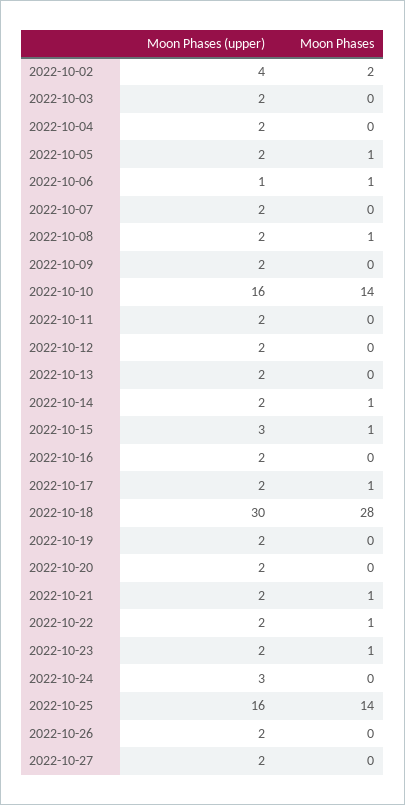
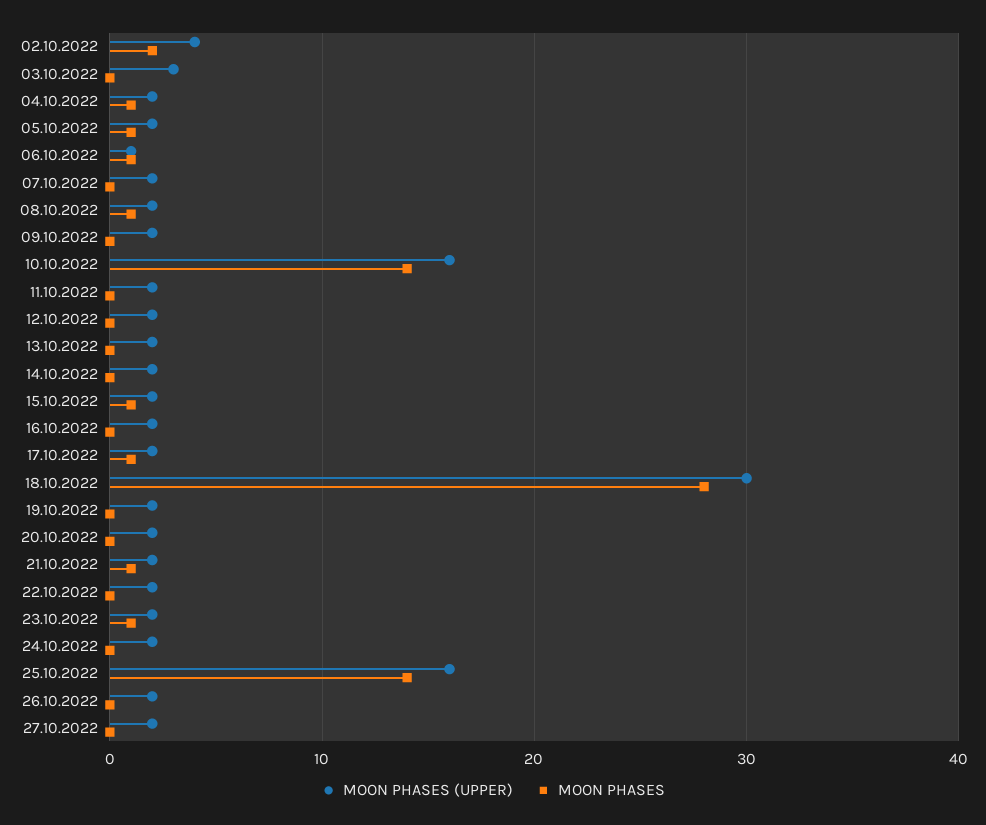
  {
    "Moon Phases (upper)": {
      "2022-10-02": 4,
-     "2022-10-03": 2,
+     "2022-10-03": 3,
      "2022-10-04": 2,
      "2022-10-05": 2,
      "2022-10-06": 1,
      "2022-10-07": 2,
      "2022-10-08": 2,
      "2022-10-09": 2,
      "2022-10-10": 16,
      "2022-10-11": 2,
      "2022-10-12": 2,
      "2022-10-13": 2,
      "2022-10-14": 2,
-     "2022-10-15": 3,
+     "2022-10-15": 2,
      "2022-10-16": 2,
      "2022-10-17": 2,
      "2022-10-18": 30,
      "2022-10-19": 2,
      "2022-10-20": 2,
      "2022-10-21": 2,
      "2022-10-22": 2,
      "2022-10-23": 2,
-     "2022-10-24": 3,
+     "2022-10-24": 2,
      "2022-10-25": 16,
      "2022-10-26": 2,
      "2022-10-27": 2
    },
    "Moon Phases": {
      "2022-10-02": 2,
      "2022-10-03": 0,
-     "2022-10-04": 0,
+     "2022-10-04": 1,
      "2022-10-05": 1,
      "2022-10-06": 1,
      "2022-10-07": 0,
      "2022-10-08": 1,
      "2022-10-09": 0,
      "2022-10-10": 14,
      "2022-10-11": 0,
      "2022-10-12": 0,
      "2022-10-13": 0,
-     "2022-10-14": 1,
+     "2022-10-14": 0,
      "2022-10-15": 1,
      "2022-10-16": 0,
      "2022-10-17": 1,
      "2022-10-18": 28,
      "2022-10-19": 0,
      "2022-10-20": 0,
      "2022-10-21": 1,
-     "2022-10-22": 1,
+     "2022-10-22": 0,
      "2022-10-23": 1,
      "2022-10-24": 0,
      "2022-10-25": 14,
      "2022-10-26": 0,
      "2022-10-27": 0
    }
  }

